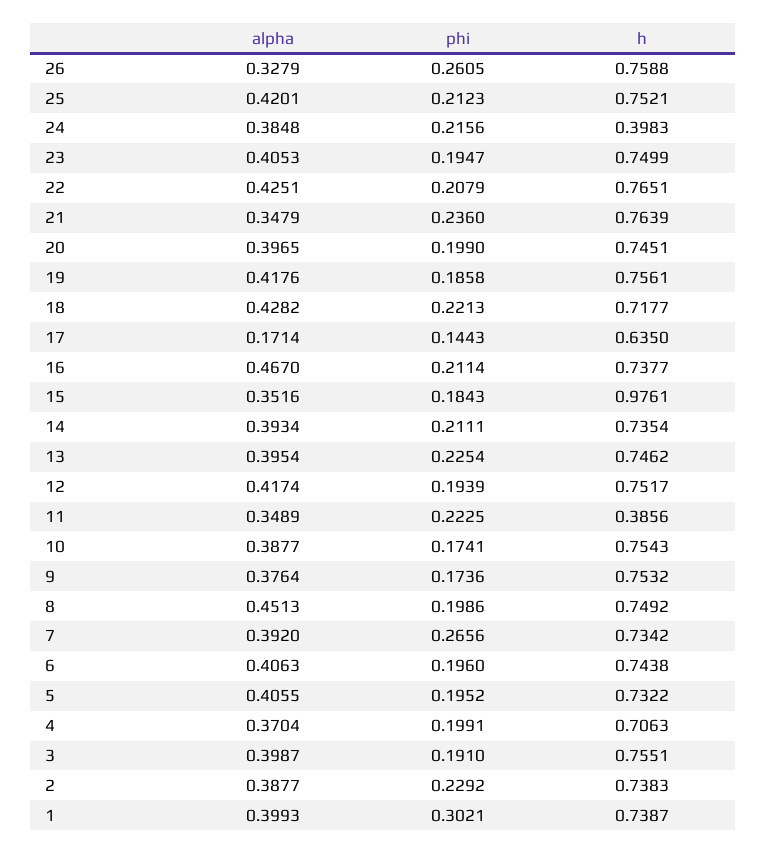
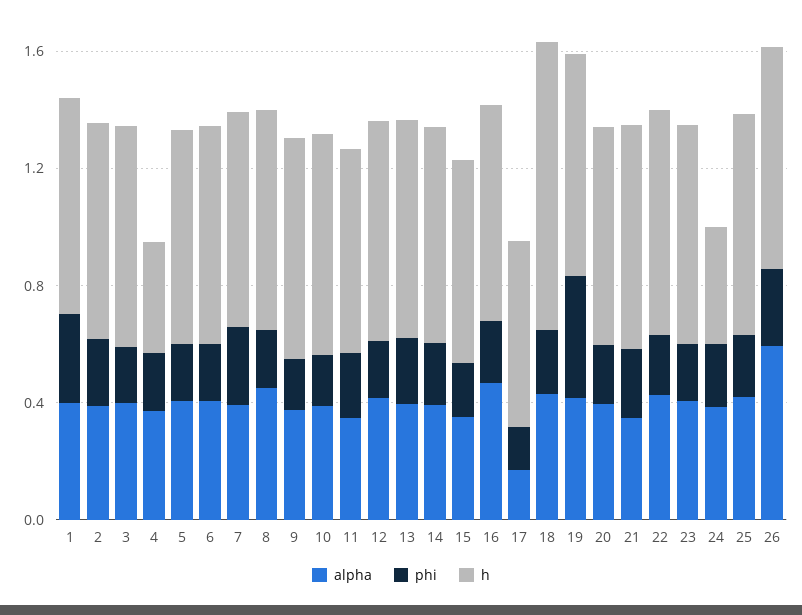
  {
    "alpha": {
-     "26": 0.3279,
+     "26": 0.6,
      "25": 0.4201,
      "24": 0.3848,
      "23": 0.4053,
      "22": 0.4251,
      "21": 0.3479,
      "20": 0.3965,
      "19": 0.4176,
      "18": 0.4282,
      "17": 0.1714,
      "16": 0.467,
      "15": 0.3516,
      "14": 0.3934,
      "13": 0.3954,
      "12": 0.4174,
      "11": 0.3489,
      "10": 0.3877,
      "9": 0.3764,
      "8": 0.4513,
      "7": 0.392,
      "6": 0.4063,
      "5": 0.4055,
      "4": 0.3704,
      "3": 0.3987,
      "2": 0.3877,
      "1": 0.3993
    },
    "phi": {
      "26": 0.2605,
      "25": 0.2123,
      "24": 0.2156,
      "23": 0.1947,
      "22": 0.2079,
      "21": 0.236,
      "20": 0.199,
-     "19": 0.1858,
+     "19": 0.4,
      "18": 0.2213,
      "17": 0.1443,
      "16": 0.2114,
      "15": 0.1843,
      "14": 0.2111,
      "13": 0.2254,
      "12": 0.1939,
      "11": 0.2225,
      "10": 0.1741,
      "9": 0.1736,
      "8": 0.1986,
      "7": 0.2656,
      "6": 0.196,
      "5": 0.1952,
      "4": 0.1991,
      "3": 0.191,
      "2": 0.2292,
      "1": 0.3021
    },
    "h": {
      "26": 0.7588,
      "25": 0.7521,
      "24": 0.3983,
      "23": 0.7499,
      "22": 0.7651,
      "21": 0.7639,
      "20": 0.7451,
      "19": 0.7561,
-     "18": 0.7177,
+     "18": 1,
      "17": 0.635,
      "16": 0.7377,
-     "15": 0.9761,
+     "15": 0.7,
      "14": 0.7354,
      "13": 0.7462,
      "12": 0.7517,
-     "11": 0.3856,
+     "11": 0.7,
      "10": 0.7543,
      "9": 0.7532,
      "8": 0.7492,
      "7": 0.7342,
      "6": 0.7438,
      "5": 0.7322,
-     "4": 0.7063,
+     "4": 0.4,
      "3": 0.7551,
      "2": 0.7383,
      "1": 0.7387
    }
  }

